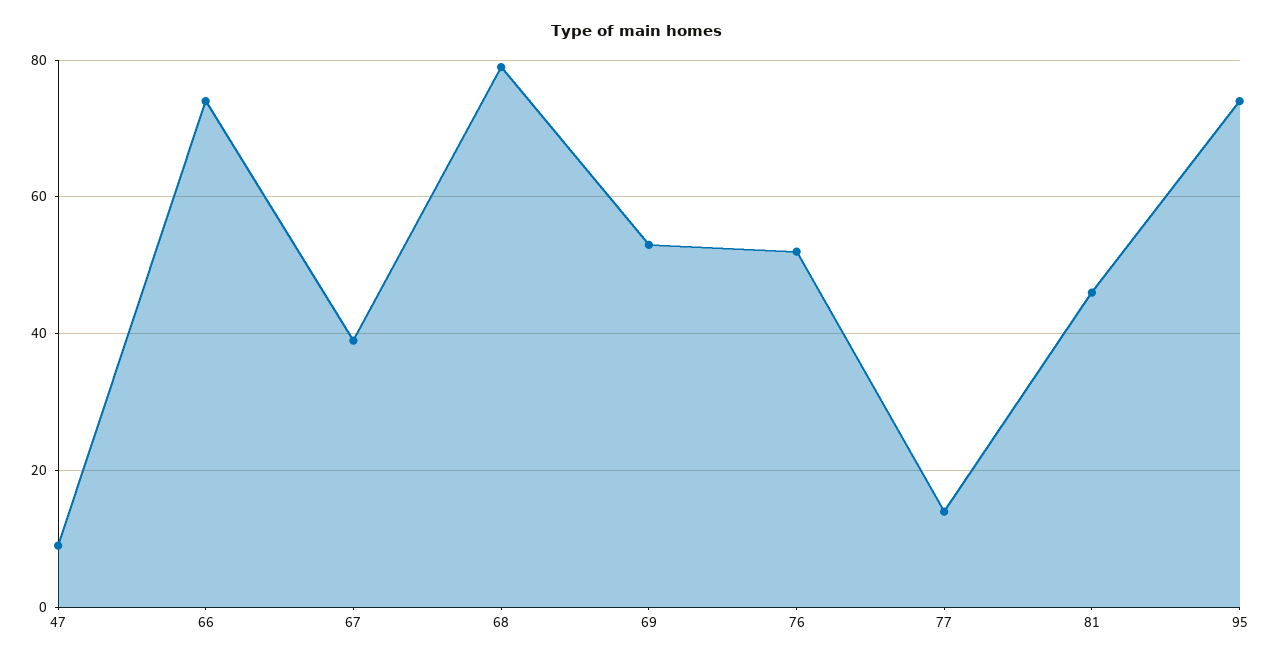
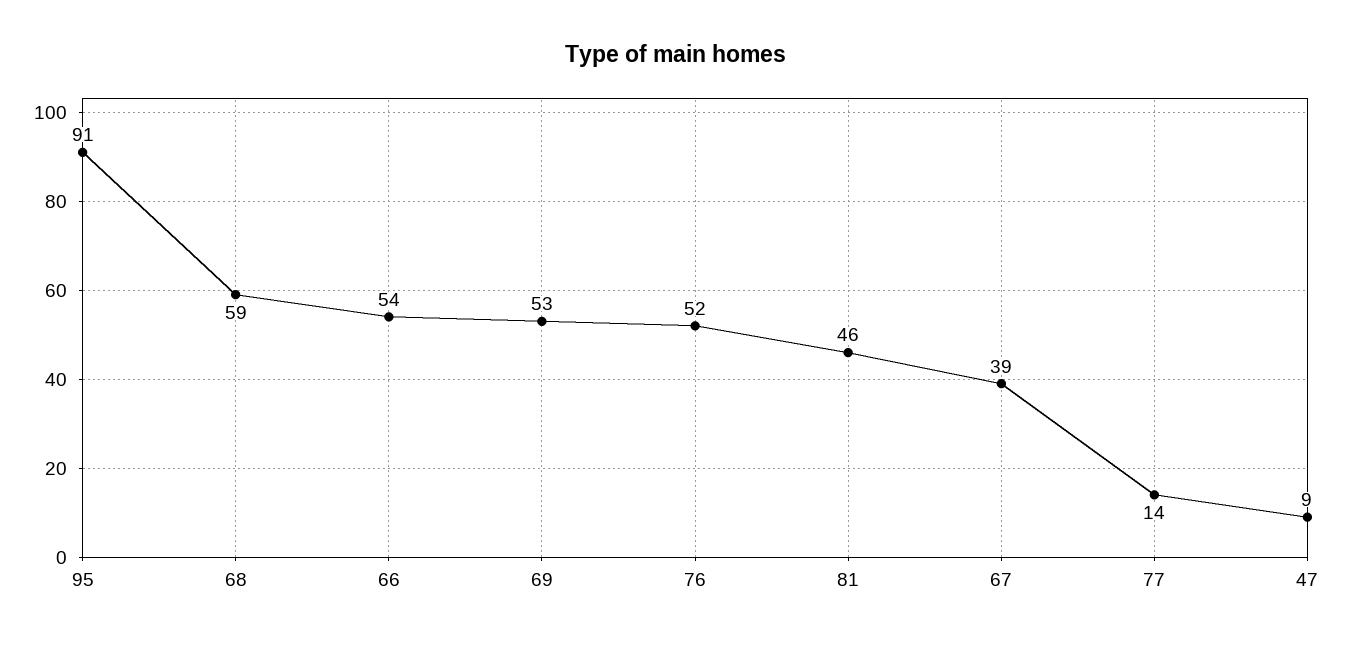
  {
    "47": 9,
-   "66": 75,
+   "66": 54,
    "67": 39,
-   "68": 80,
+   "68": 59,
    "69": 53,
    "76": 52,
    "77": 14,
    "81": 46,
-   "95": 75
+   "95": 91
  }

